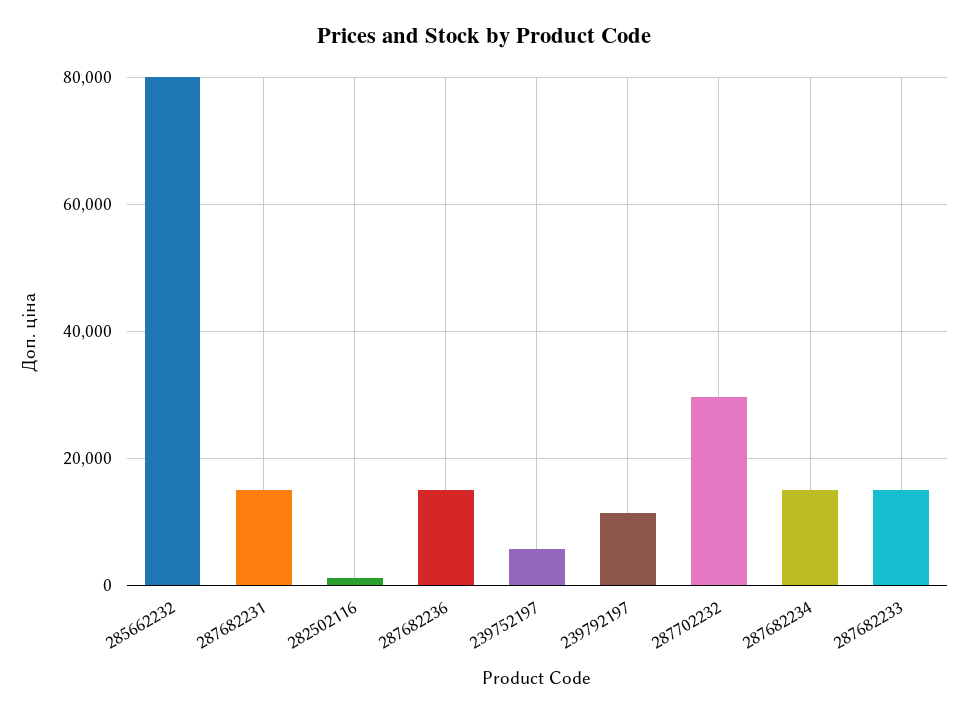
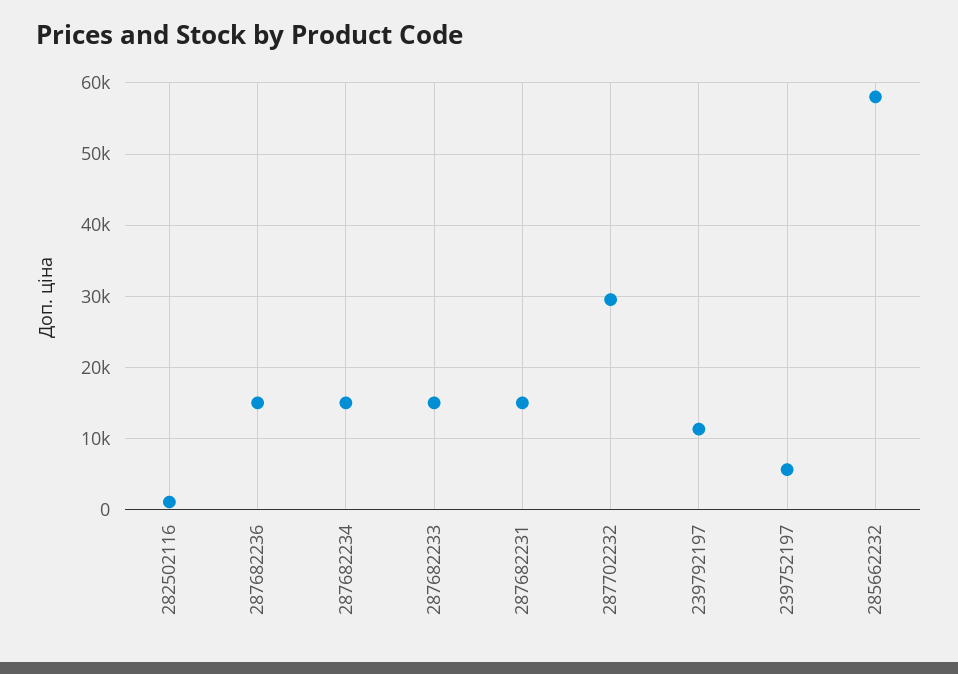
  {
-   "285662232": 80000,
+   "285662232": 58000,
    "287682231": 15000,
    "282502116": 1000,
    "287682236": 15000,
    "239752197": 6000,
    "239792197": 11000,
    "287702232": 30000,
    "287682234": 15000,
    "287682233": 15000
  }

